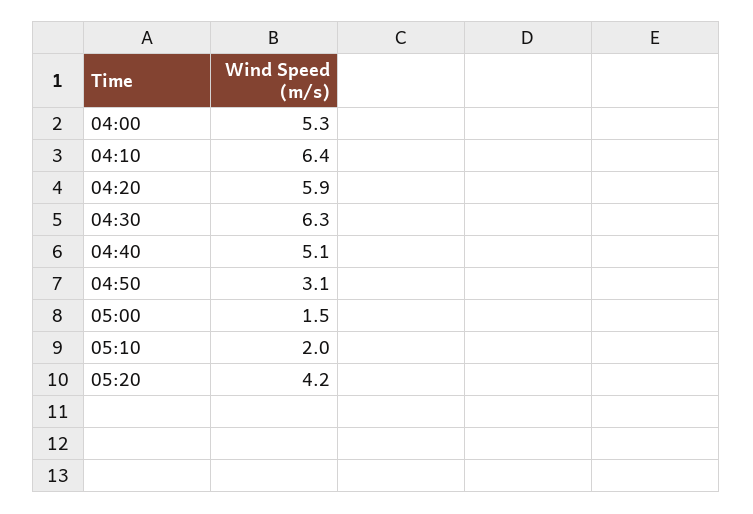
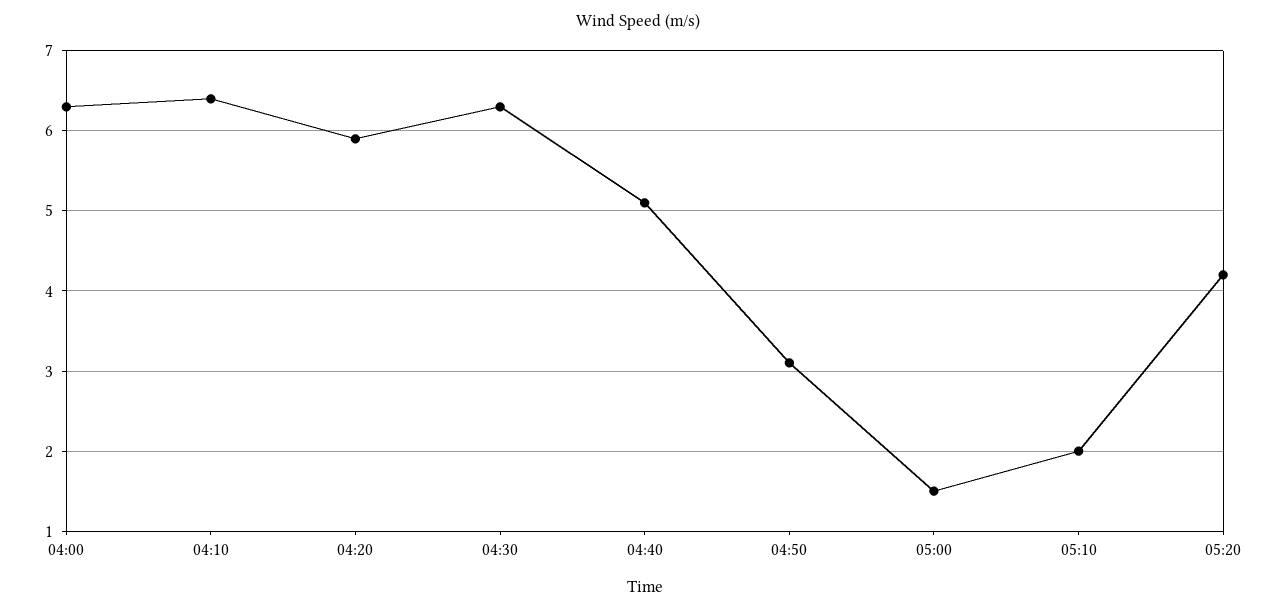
  {
-   "04:00": 5.3,
+   "04:00": 6.3,
    "04:10": 6.4,
    "04:20": 5.9,
    "04:30": 6.3,
    "04:40": 5.1,
    "04:50": 3.1,
    "05:00": 1.5,
    "05:10": 2,
    "05:20": 4.2
  }

